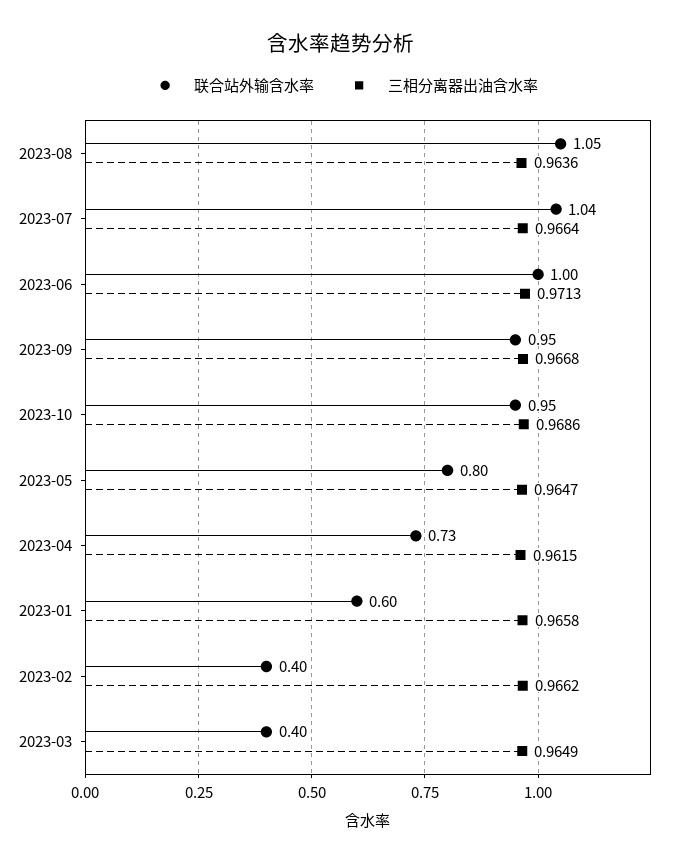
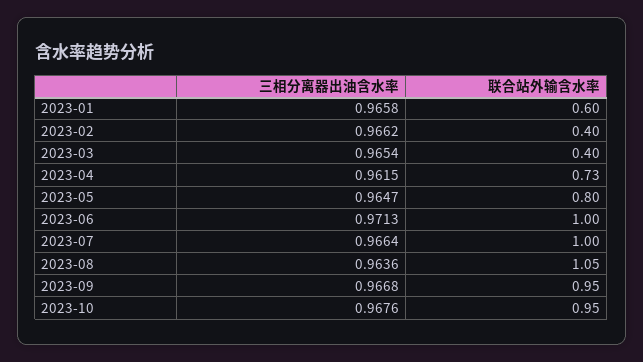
  {
    "联合站外输含水率": {
      "2023-08": 1.05,
-     "2023-07": 1.04,
+     "2023-07": 1,
      "2023-06": 1,
      "2023-09": 0.95,
      "2023-10": 0.95,
      "2023-05": 0.8,
      "2023-04": 0.73,
      "2023-01": 0.6,
      "2023-02": 0.4,
      "2023-03": 0.4
    },
    "三相分离器出油含水率": {
      "2023-08": 0.9636,
      "2023-07": 0.9664,
      "2023-06": 0.9713,
      "2023-09": 0.9668,
-     "2023-10": 0.9686,
+     "2023-10": 0.9676,
      "2023-05": 0.9647,
      "2023-04": 0.9615,
      "2023-01": 0.9658,
      "2023-02": 0.9662,
-     "2023-03": 0.9649
+     "2023-03": 0.9654
    }
  }

